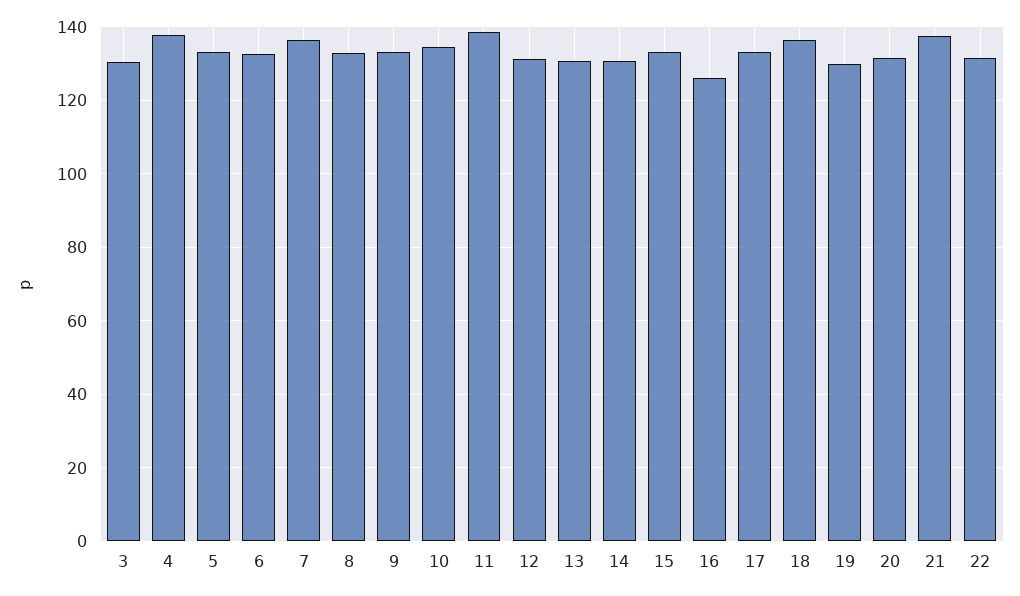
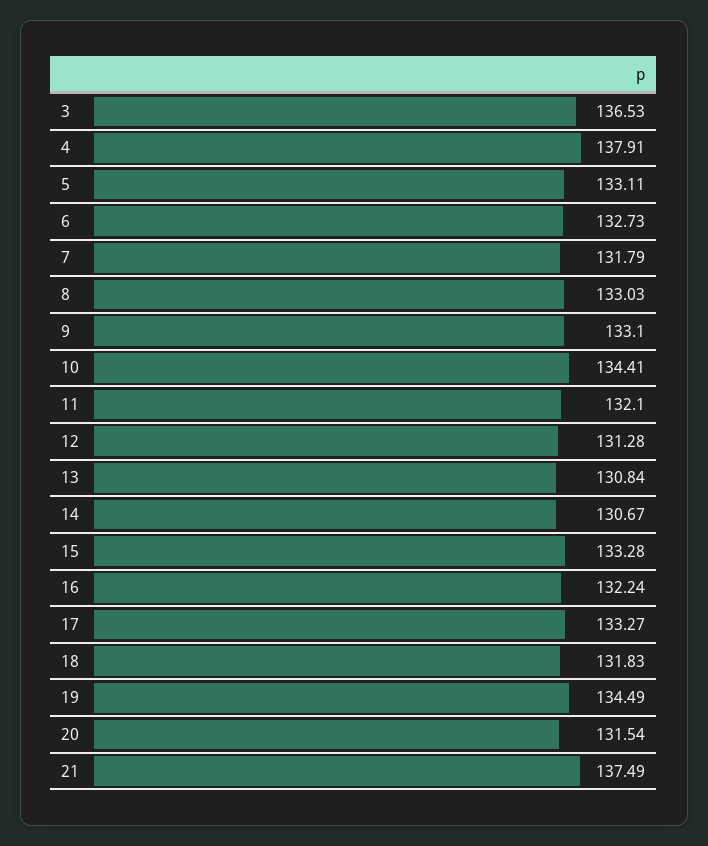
  {
-   "3": 130,
+   "3": 136.53,
    "4": 137.91,
    "5": 133.11,
    "6": 132.73,
-   "7": 136,
+   "7": 131.79,
    "8": 133.03,
    "9": 133.1,
    "10": 134.41,
-   "11": 138,
+   "11": 132.1,
    "12": 131.28,
    "13": 130.84,
    "14": 130.67,
    "15": 133.28,
-   "16": 126,
+   "16": 132.24,
    "17": 133.27,
-   "18": 136,
+   "18": 131.83,
-   "19": 130,
+   "19": 134.49,
    "20": 131.54,
-   "21": 137.49,
+   "21": 137.49
-   "22": 132
  }

